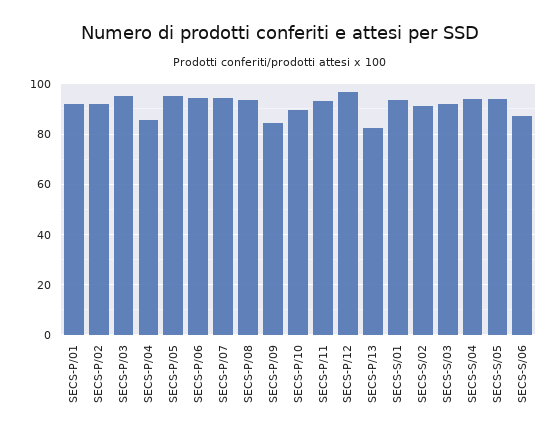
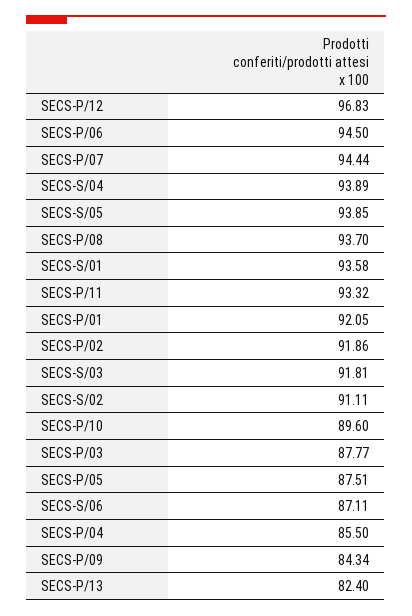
  {
    "SECS-P/01": 92.05,
    "SECS-P/02": 91.86,
-   "SECS-P/03": 95,
+   "SECS-P/03": 87.77,
    "SECS-P/04": 85.5,
-   "SECS-P/05": 95,
+   "SECS-P/05": 87.51,
    "SECS-P/06": 94.5,
    "SECS-P/07": 94.44,
    "SECS-P/08": 93.7,
    "SECS-P/09": 84.34,
    "SECS-P/10": 89.6,
    "SECS-P/11": 93.32,
    "SECS-P/12": 96.83,
    "SECS-P/13": 82.4,
    "SECS-S/01": 93.58,
    "SECS-S/02": 91.11,
    "SECS-S/03": 91.81,
    "SECS-S/04": 93.89,
    "SECS-S/05": 93.85,
    "SECS-S/06": 87.11
  }

